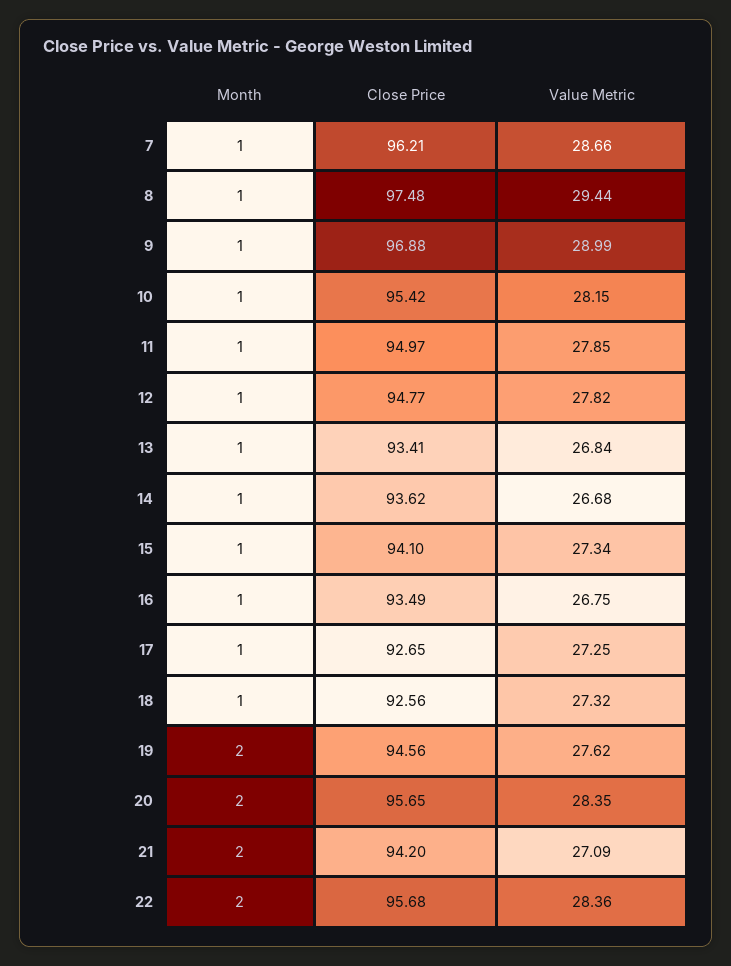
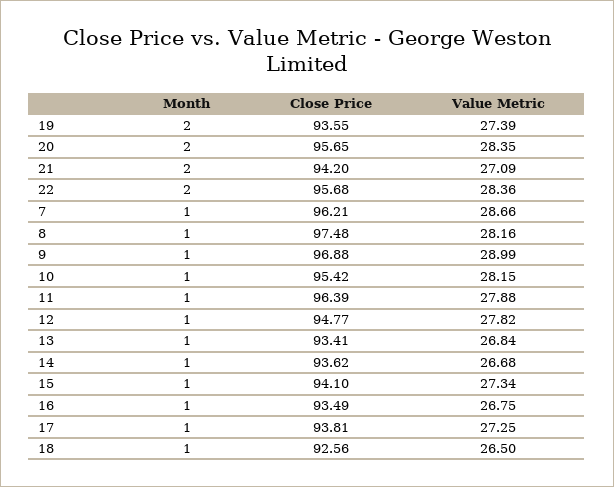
  {
    "Month": {
      "7": 1,
      "8": 1,
      "9": 1,
      "10": 1,
      "11": 1,
      "12": 1,
      "13": 1,
      "14": 1,
      "15": 1,
      "16": 1,
      "17": 1,
      "18": 1,
      "19": 2,
      "20": 2,
      "21": 2,
      "22": 2
    },
    "Close Price": {
      "7": 96.21,
      "8": 97.48,
      "9": 96.88,
      "10": 95.42,
-     "11": 94.97,
+     "11": 96.39,
      "12": 94.77,
      "13": 93.41,
      "14": 93.62,
      "15": 94.1,
      "16": 93.49,
-     "17": 92.65,
+     "17": 93.81,
      "18": 92.56,
-     "19": 94.56,
+     "19": 93.55,
      "20": 95.65,
      "21": 94.2,
      "22": 95.68
    },
    "Value Metric": {
      "7": 28.66,
-     "8": 29.44,
+     "8": 28.16,
      "9": 28.99,
      "10": 28.15,
-     "11": 27.85,
+     "11": 27.88,
      "12": 27.82,
      "13": 26.84,
      "14": 26.68,
      "15": 27.34,
      "16": 26.75,
      "17": 27.25,
-     "18": 27.32,
+     "18": 26.5,
-     "19": 27.62,
+     "19": 27.39,
      "20": 28.35,
      "21": 27.09,
      "22": 28.36
    }
  }

